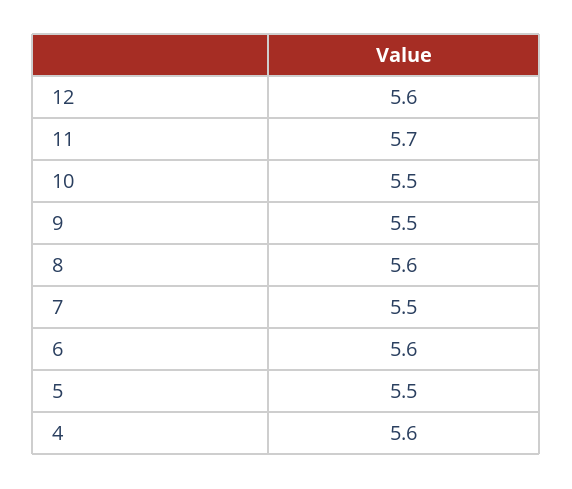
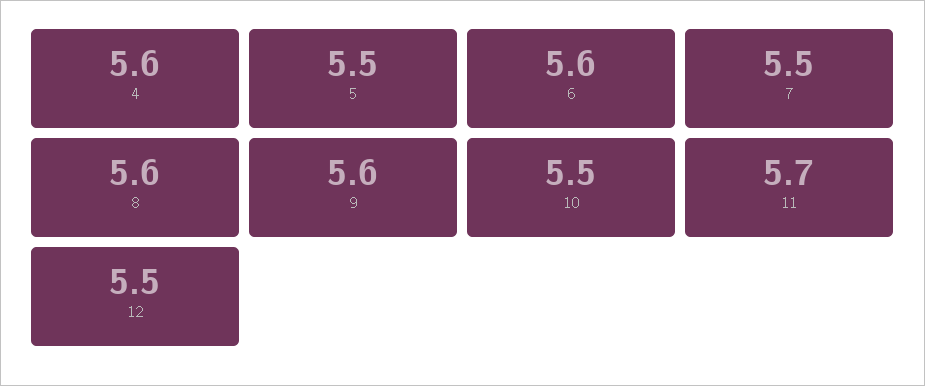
  {
-   "12": 5.6,
+   "12": 5.5,
    "11": 5.7,
    "10": 5.5,
-   "9": 5.5,
+   "9": 5.6,
    "8": 5.6,
    "7": 5.5,
    "6": 5.6,
    "5": 5.5,
    "4": 5.6
  }

